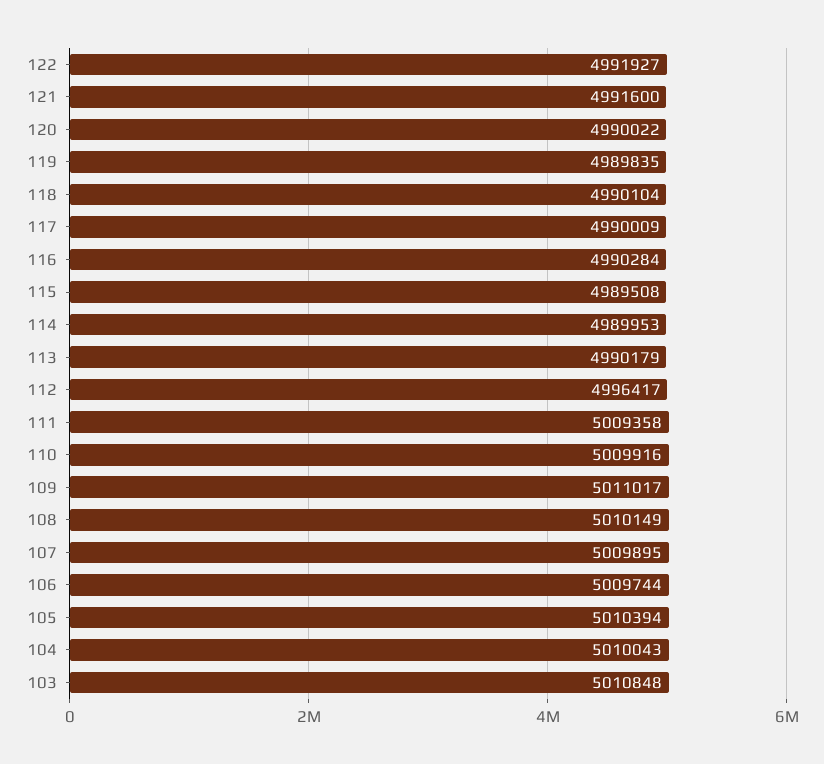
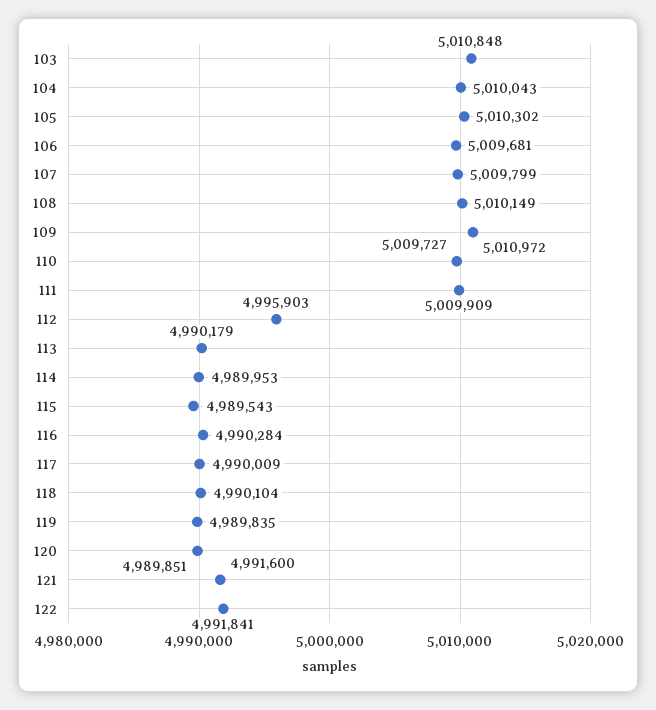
  {
-   "122": 4991927,
+   "122": 4991841,
    "121": 4991600,
-   "120": 4990022,
+   "120": 4989851,
    "119": 4989835,
    "118": 4990104,
    "117": 4990009,
    "116": 4990284,
-   "115": 4989508,
+   "115": 4989543,
    "114": 4989953,
    "113": 4990179,
-   "112": 4996417,
+   "112": 4995903,
-   "111": 5009358,
+   "111": 5009909,
-   "110": 5009916,
+   "110": 5009727,
-   "109": 5011017,
+   "109": 5010972,
    "108": 5010149,
-   "107": 5009895,
+   "107": 5009799,
-   "106": 5009744,
+   "106": 5009681,
-   "105": 5010394,
+   "105": 5010302,
    "104": 5010043,
    "103": 5010848
  }

